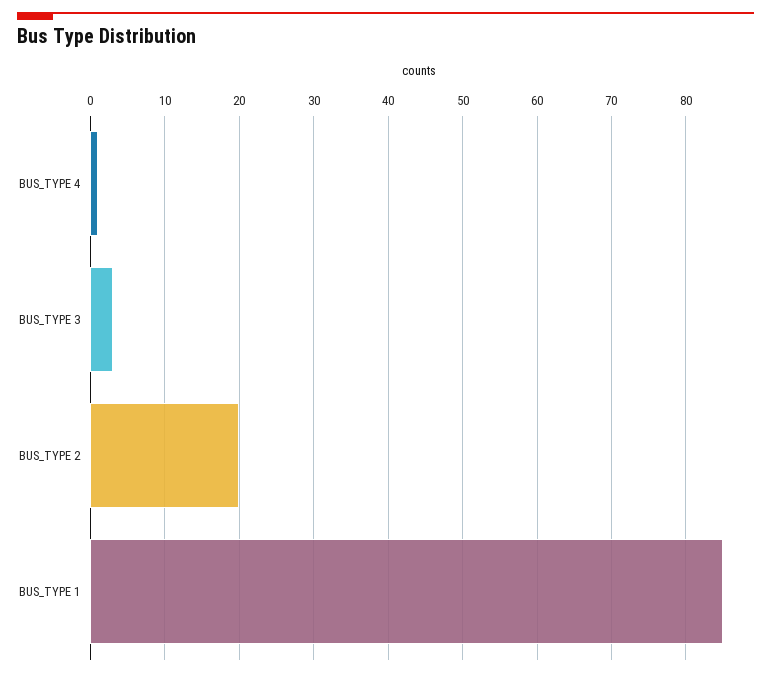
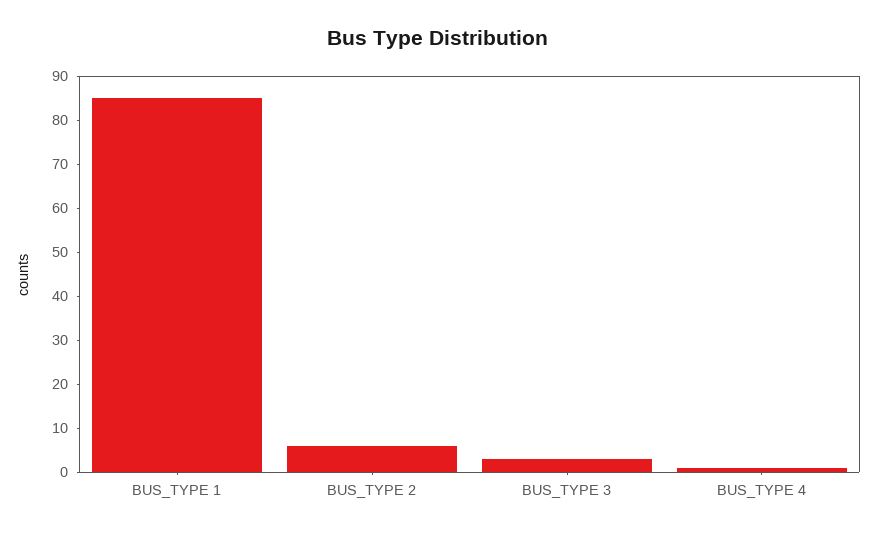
  {
    "BUS_TYPE 4": 1,
    "BUS_TYPE 3": 3,
-   "BUS_TYPE 2": 20,
+   "BUS_TYPE 2": 5,
    "BUS_TYPE 1": 85
  }

